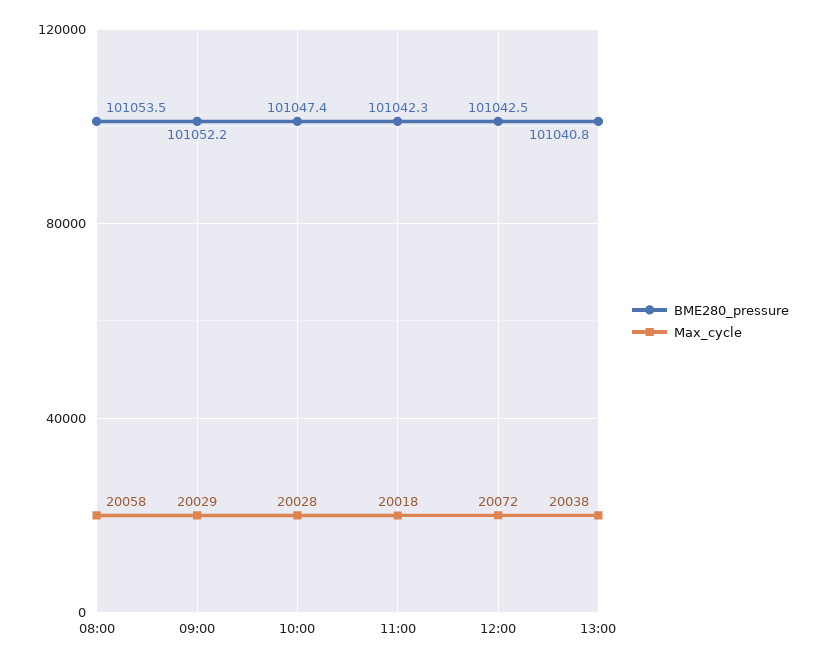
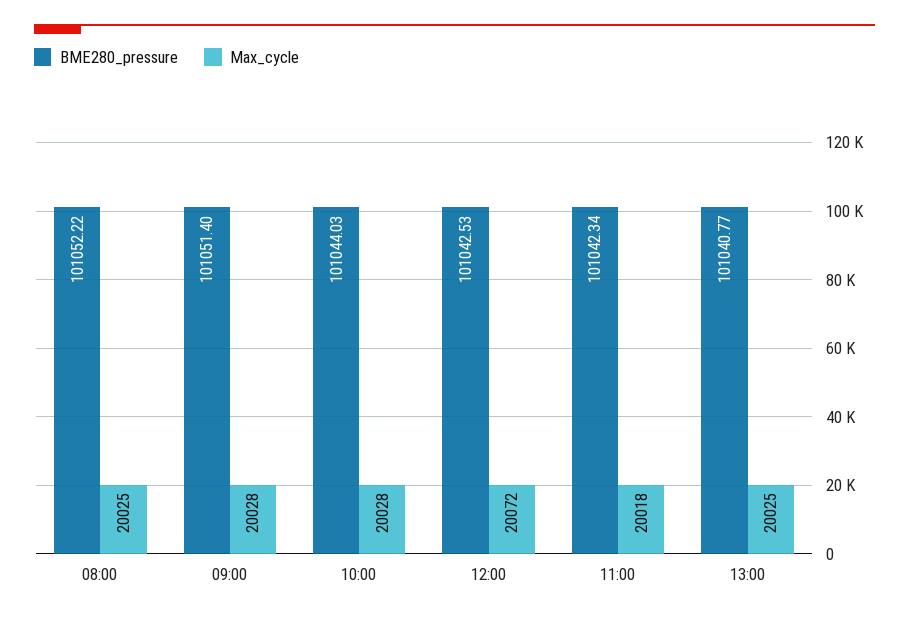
  {
    "BME280_pressure": {
-     "08:00": 101053.5,
+     "08:00": 101052.22,
-     "09:00": 101052.2,
+     "09:00": 101051.4,
-     "10:00": 101047.4,
+     "10:00": 101044.03,
      "11:00": 101042.34,
      "12:00": 101042.53,
      "13:00": 101040.77
    },
    "Max_cycle": {
-     "08:00": 20058,
+     "08:00": 20025,
-     "09:00": 20029,
+     "09:00": 20028,
      "10:00": 20028,
      "11:00": 20018,
      "12:00": 20072,
-     "13:00": 20038
+     "13:00": 20025
    }
  }

